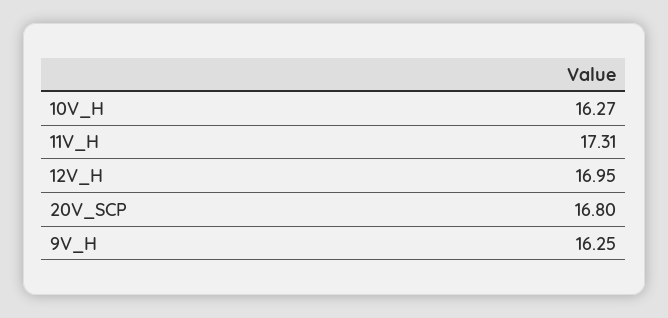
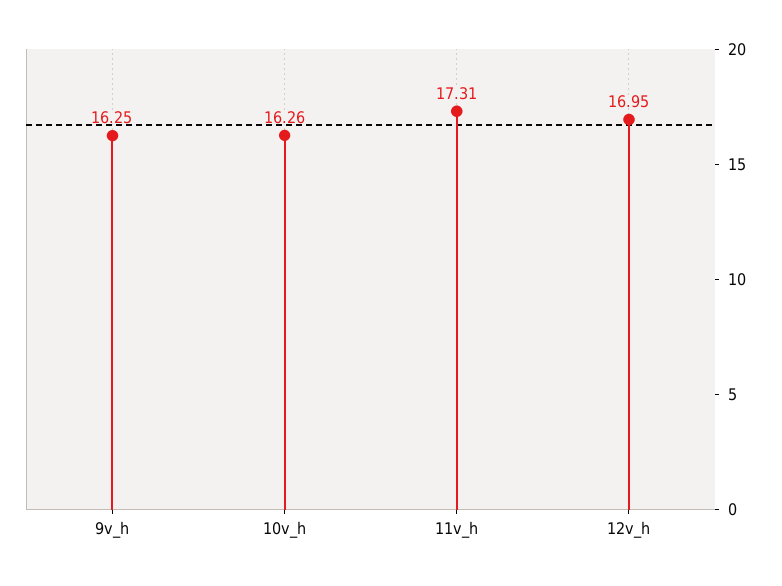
  {
-   "10V_H": 16.27,
+   "10V_H": 16.26,
    "11V_H": 17.31,
    "12V_H": 16.95,
-   "20V_SCP": 16.8,
    "9V_H": 16.25
  }

